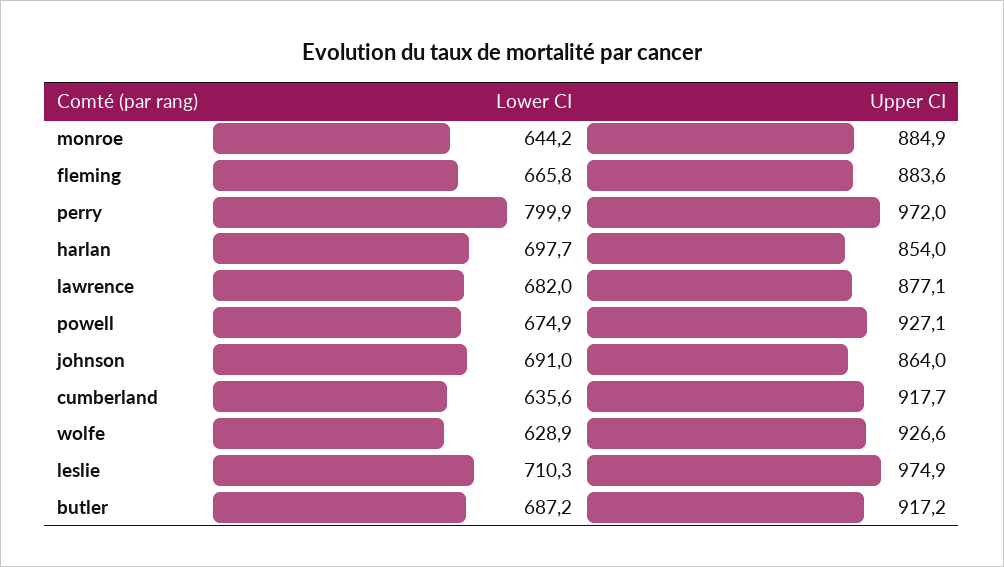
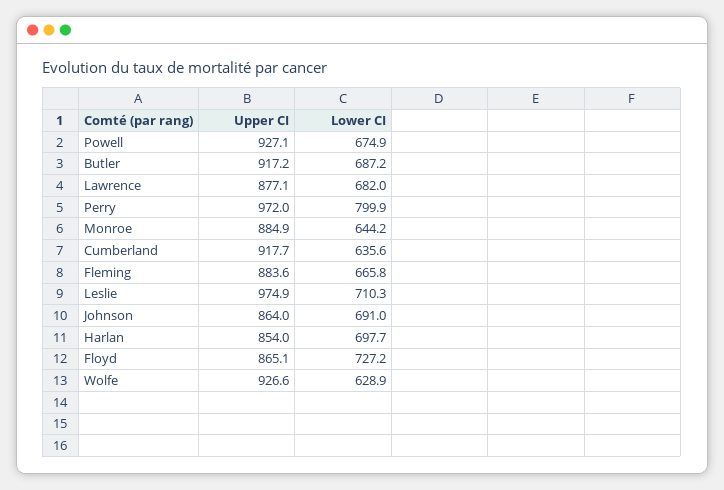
  {
    "Lower CI": {
      "monroe": 644.2,
      "fleming": 665.8,
      "perry": 799.9,
      "harlan": 697.7,
      "lawrence": 682,
      "powell": 674.9,
      "johnson": 691,
      "cumberland": 635.6,
      "wolfe": 628.9,
      "leslie": 710.3,
-     "butler": 687.2
+     "butler": 687.2,
+     "Floyd": 727.2
    },
    "Upper CI": {
      "monroe": 884.9,
      "fleming": 883.6,
      "perry": 972,
      "harlan": 854,
      "lawrence": 877.1,
      "powell": 927.1,
      "johnson": 864,
      "cumberland": 917.7,
      "wolfe": 926.6,
      "leslie": 974.9,
-     "butler": 917.2
+     "butler": 917.2,
+     "Floyd": 865.1
    }
  }

